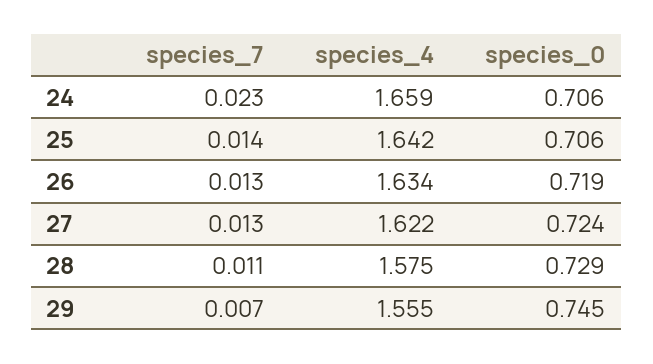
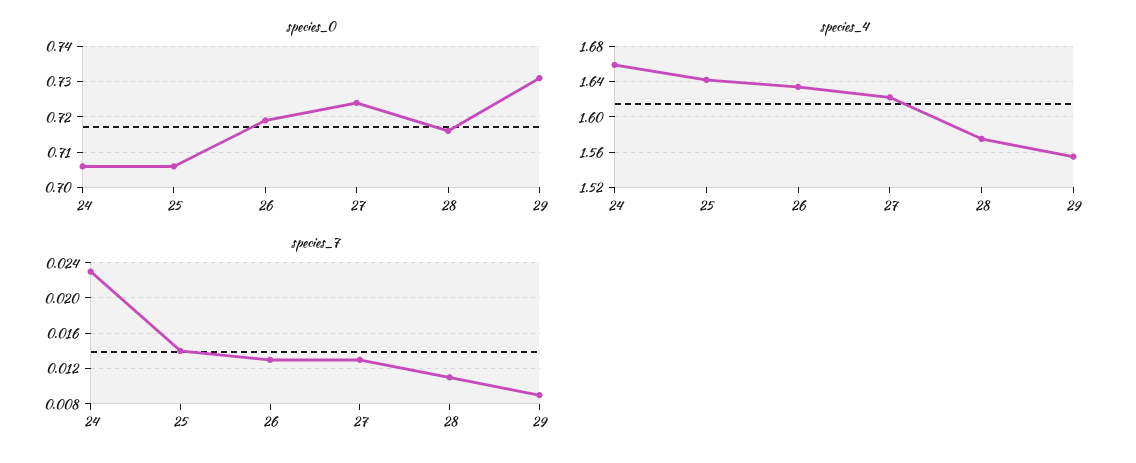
  {
    "species_7": {
      "24": 0.023,
      "25": 0.014,
      "26": 0.013,
      "27": 0.013,
      "28": 0.011,
-     "29": 0.007
+     "29": 0.009
    },
    "species_4": {
      "24": 1.659,
      "25": 1.642,
      "26": 1.634,
      "27": 1.622,
      "28": 1.575,
      "29": 1.555
    },
    "species_0": {
      "24": 0.706,
      "25": 0.706,
      "26": 0.719,
      "27": 0.724,
-     "28": 0.729,
+     "28": 0.715,
-     "29": 0.745
+     "29": 0.73
    }
  }

